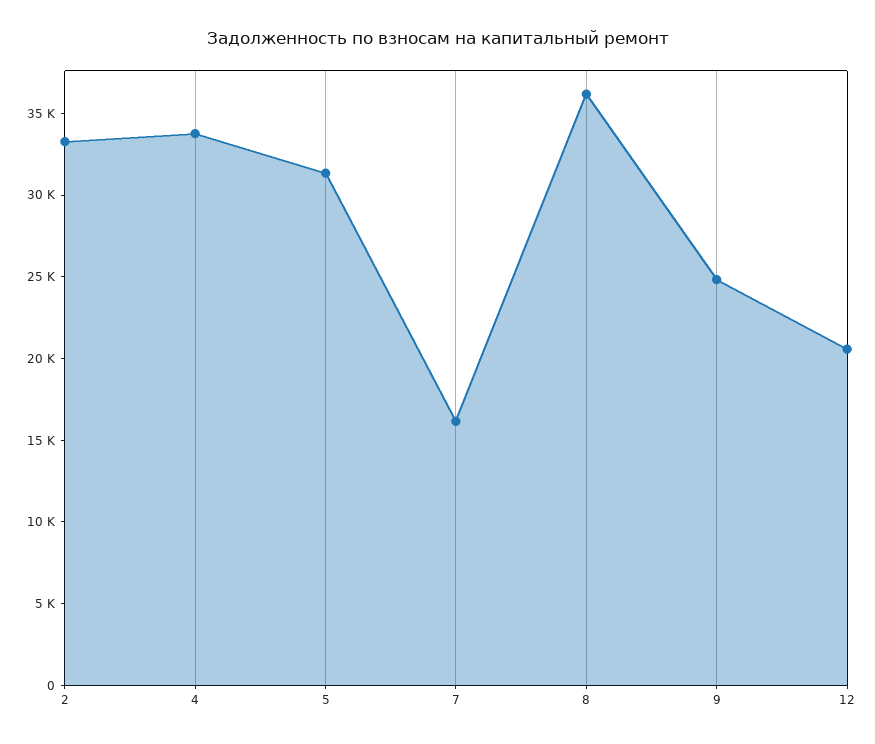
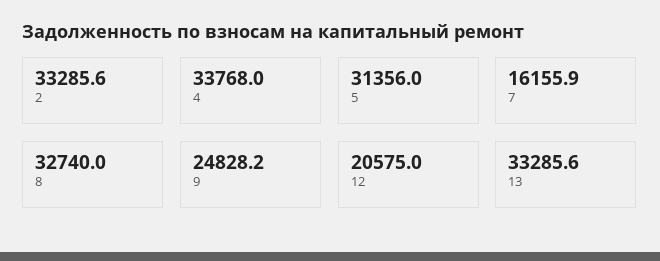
  {
    "2": 33285.6,
    "4": 33768,
    "5": 31356,
    "7": 16155.9,
-   "8": 36000,
+   "8": 32740,
    "9": 24828.2,
-   "12": 20575
+   "12": 20575,
+   "13": 33285.6
  }

